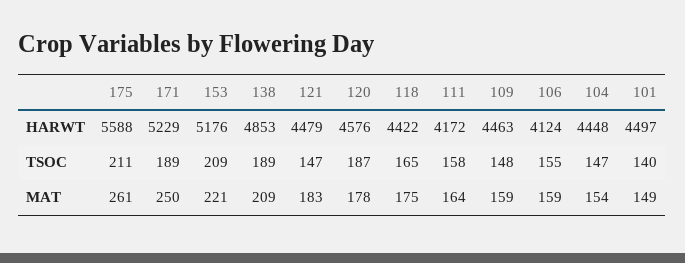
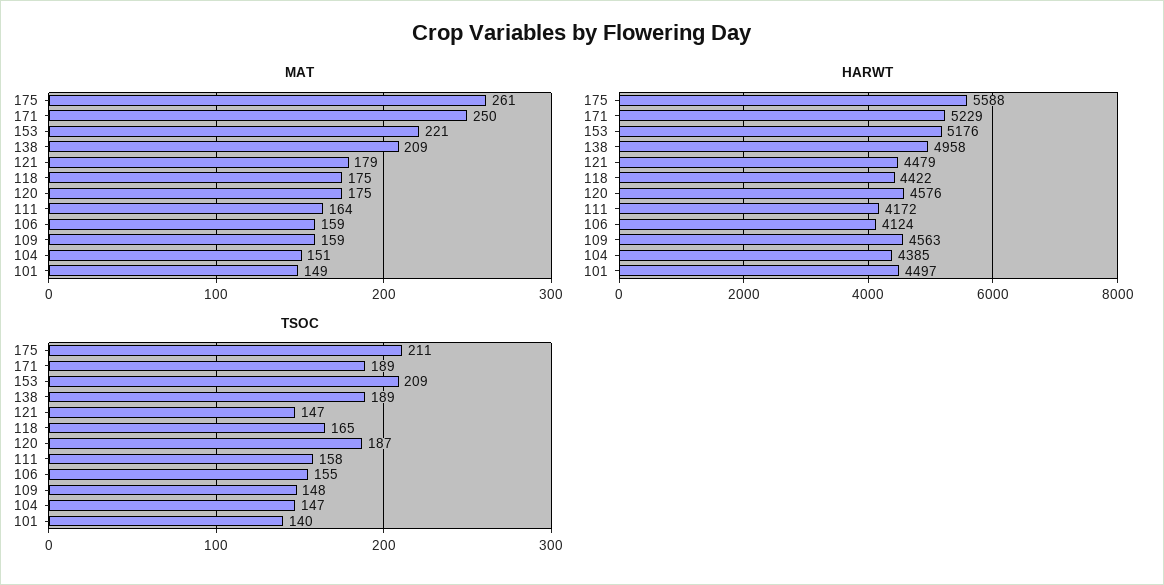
  {
    "HARWT": {
      "175": 5588,
      "171": 5229,
      "153": 5176,
-     "138": 4853,
+     "138": 4958,
      "121": 4479,
      "120": 4576,
      "118": 4422,
      "111": 4172,
-     "109": 4463,
+     "109": 4563,
      "106": 4124,
-     "104": 4448,
+     "104": 4385,
      "101": 4497
    },
    "TSOC": {
      "175": 211,
      "171": 189,
      "153": 209,
      "138": 189,
      "121": 147,
      "120": 187,
      "118": 165,
      "111": 158,
      "109": 148,
      "106": 155,
      "104": 147,
      "101": 140
    },
    "MAT": {
      "175": 261,
      "171": 250,
      "153": 221,
      "138": 209,
-     "121": 183,
+     "121": 179,
-     "120": 178,
+     "120": 175,
      "118": 175,
      "111": 164,
      "109": 159,
      "106": 159,
-     "104": 154,
+     "104": 151,
      "101": 149
    }
  }

